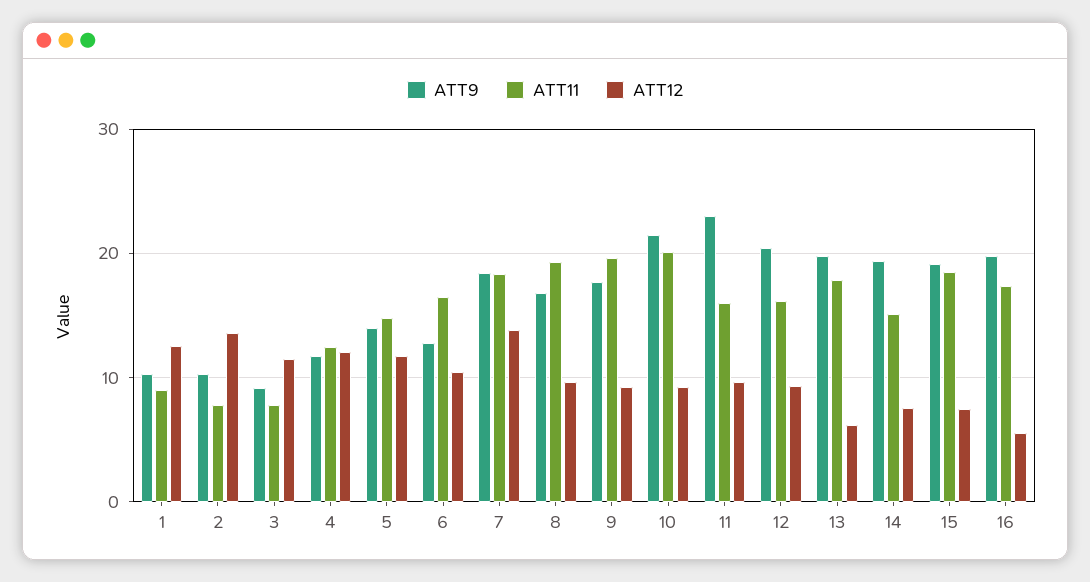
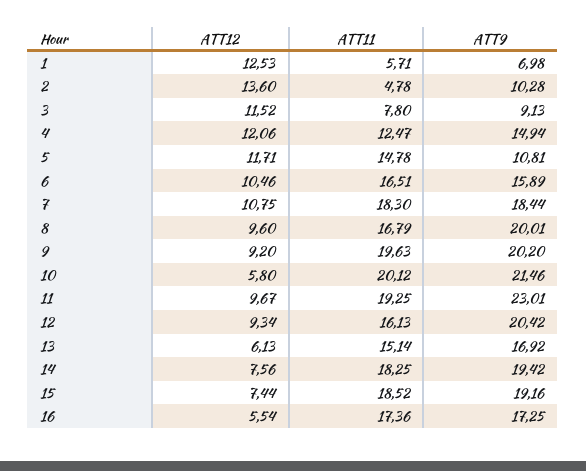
  {
    "ATT9": {
-     "1": 10,
+     "1": 6.98,
      "2": 10.28,
      "3": 9.13,
-     "4": 12,
+     "4": 14.94,
-     "5": 14,
+     "5": 10.81,
-     "6": 13,
+     "6": 15.89,
      "7": 18.44,
-     "8": 17,
+     "8": 20.01,
-     "9": 18,
+     "9": 20.2,
      "10": 21.46,
      "11": 23.01,
      "12": 20.42,
-     "13": 20,
+     "13": 16.92,
      "14": 19.42,
      "15": 19.16,
-     "16": 20
+     "16": 17.25
    },
    "ATT11": {
-     "1": 9,
+     "1": 5.71,
-     "2": 8,
+     "2": 4.78,
      "3": 7.8,
      "4": 12.47,
      "5": 14.78,
      "6": 16.51,
      "7": 18.3,
-     "8": 19,
+     "8": 16.79,
      "9": 19.63,
      "10": 20.12,
-     "11": 16,
+     "11": 19.25,
      "12": 16.13,
-     "13": 18,
+     "13": 15.14,
-     "14": 15,
+     "14": 18.25,
      "15": 18.52,
      "16": 17.36
    },
    "ATT12": {
      "1": 12.53,
      "2": 13.6,
      "3": 11.52,
      "4": 12.06,
      "5": 11.71,
      "6": 10.46,
-     "7": 14,
+     "7": 10.75,
      "8": 9.6,
      "9": 9.2,
-     "10": 9,
+     "10": 5.8,
      "11": 9.67,
      "12": 9.34,
      "13": 6.13,
      "14": 7.56,
      "15": 7.44,
      "16": 5.54
    }
  }

